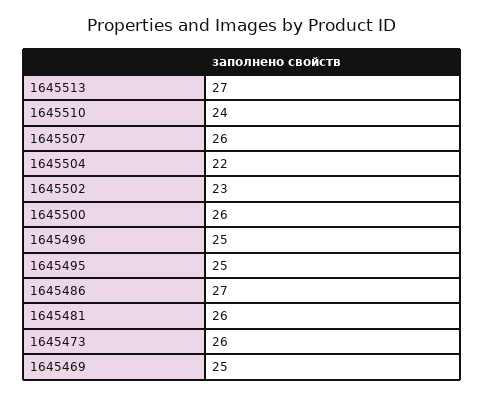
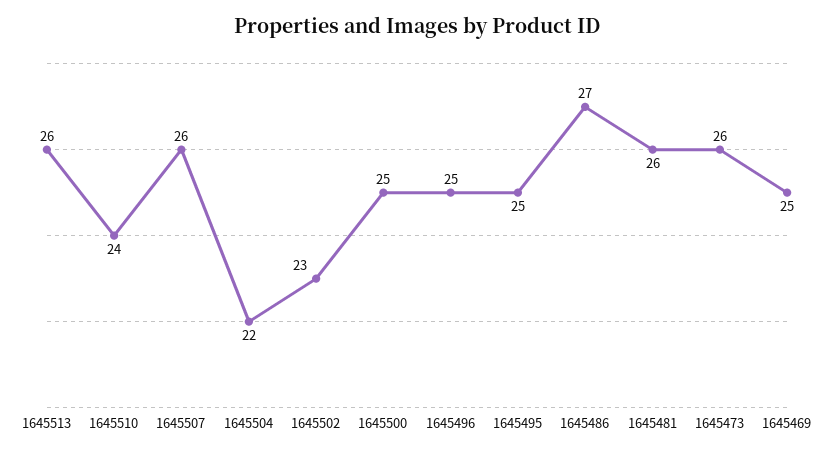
  {
-   "1645513": 27,
+   "1645513": 26,
    "1645510": 24,
    "1645507": 26,
    "1645504": 22,
    "1645502": 23,
-   "1645500": 26,
+   "1645500": 25,
    "1645496": 25,
    "1645495": 25,
    "1645486": 27,
    "1645481": 26,
    "1645473": 26,
    "1645469": 25
  }

